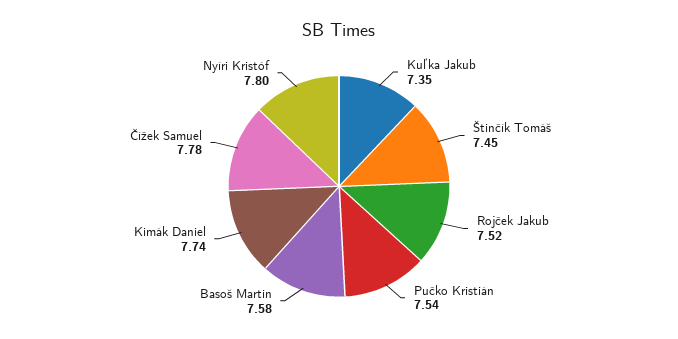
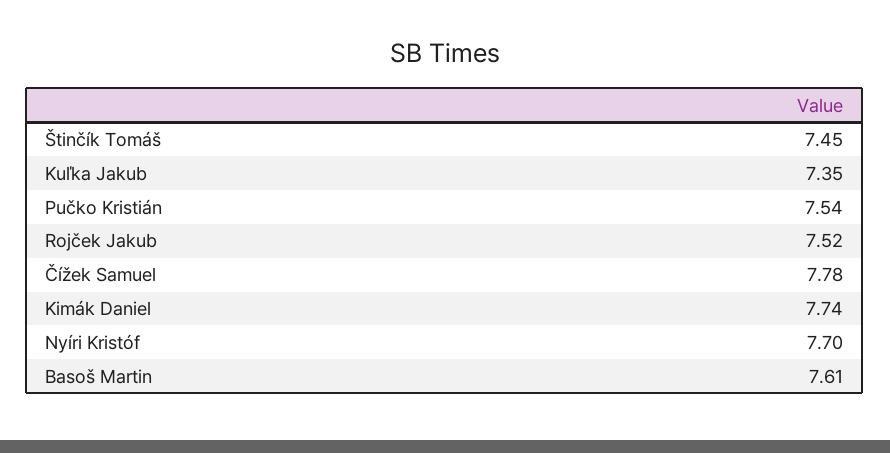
  {
    "Kuľka Jakub": 7.35,
    "Štinčík Tomáš": 7.45,
    "Rojček Jakub": 7.52,
    "Pučko Kristián": 7.54,
-   "Basoš Martin": 7.58,
+   "Basoš Martin": 7.61,
    "Kimák Daniel": 7.74,
    "Čížek Samuel": 7.78,
-   "Nyíri Kristóf": 7.8
+   "Nyíri Kristóf": 7.7
  }

